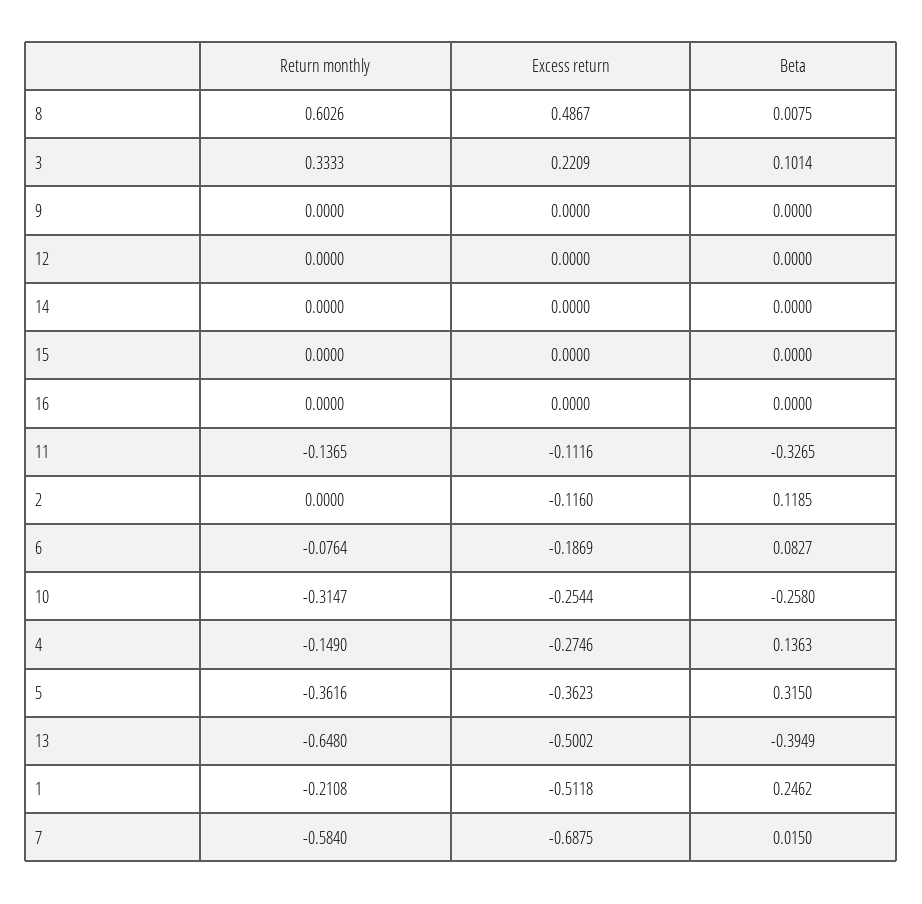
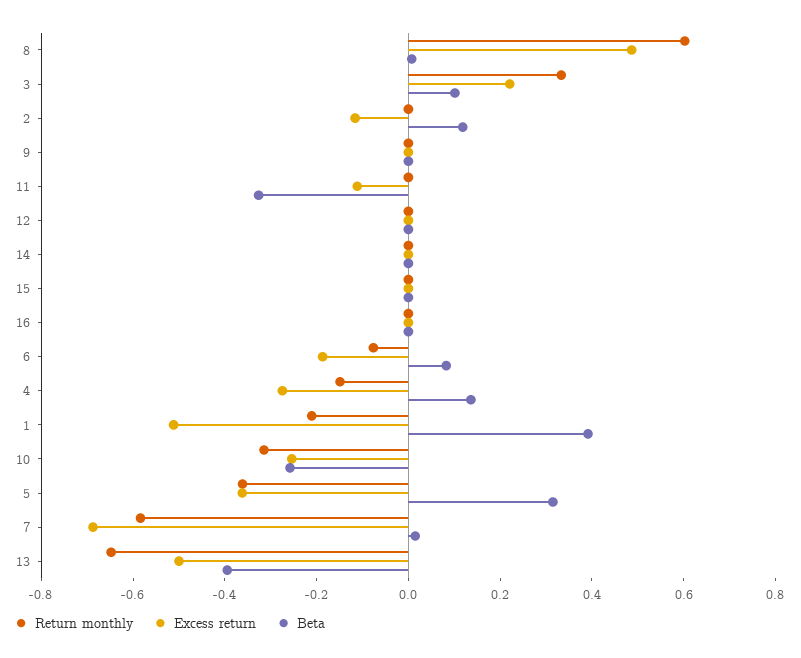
  {
    "Return monthly": {
      "8": 0.6026,
      "3": 0.3333,
      "9": 0,
      "12": 0,
      "14": 0,
      "15": 0,
      "16": 0,
-     "11": -0.1365,
+     "11": 0,
      "2": 0,
      "6": -0.0764,
      "10": -0.3147,
      "4": -0.149,
      "5": -0.3616,
      "13": -0.648,
      "1": -0.2108,
      "7": -0.584
    },
    "Excess return": {
      "8": 0.4867,
      "3": 0.2209,
      "9": 0,
      "12": 0,
      "14": 0,
      "15": 0,
      "16": 0,
      "11": -0.1116,
      "2": -0.116,
      "6": -0.1869,
      "10": -0.2544,
      "4": -0.2746,
      "5": -0.3623,
      "13": -0.5002,
      "1": -0.5118,
      "7": -0.6875
    },
    "Beta": {
      "8": 0.0075,
      "3": 0.1014,
      "9": 0,
      "12": 0,
      "14": 0,
      "15": 0,
      "16": 0,
      "11": -0.3265,
      "2": 0.1185,
      "6": 0.0827,
      "10": -0.258,
      "4": 0.1363,
      "5": 0.315,
      "13": -0.3949,
-     "1": 0.2462,
+     "1": 0.4,
      "7": 0.015
    }
  }

